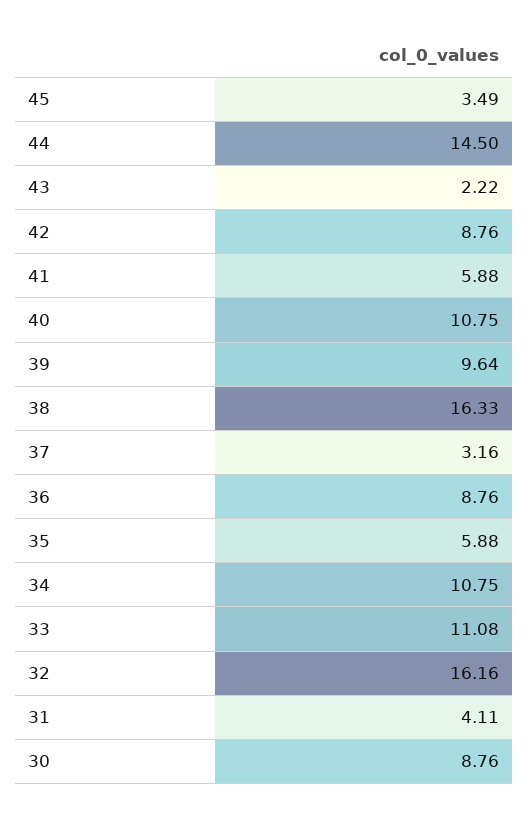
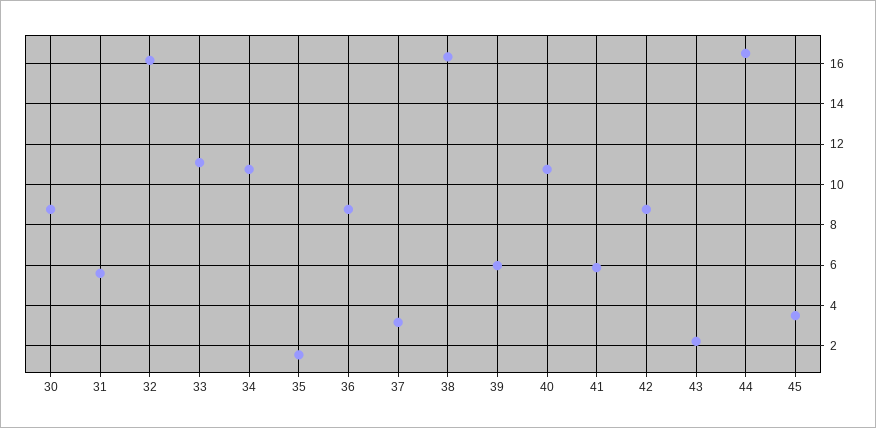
  {
    "45": 3.49,
-   "44": 14.5,
+   "44": 16.5,
    "43": 2.22,
    "42": 8.76,
    "41": 5.88,
    "40": 10.75,
-   "39": 9.64,
+   "39": 6,
    "38": 16.33,
    "37": 3.16,
    "36": 8.76,
-   "35": 5.88,
+   "35": 1.5,
    "34": 10.75,
    "33": 11.08,
    "32": 16.16,
-   "31": 4.11,
+   "31": 5.5,
    "30": 8.76
  }

